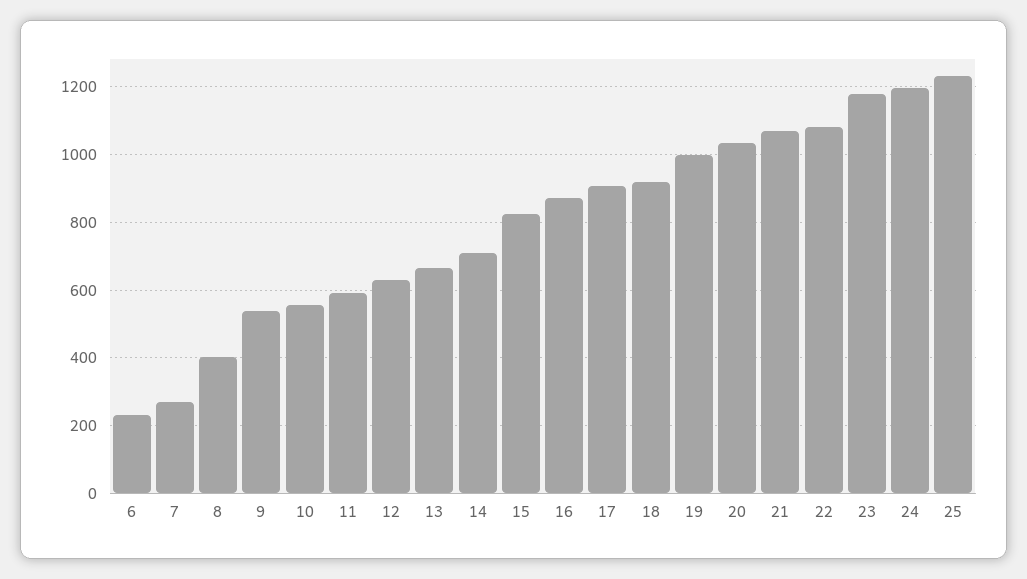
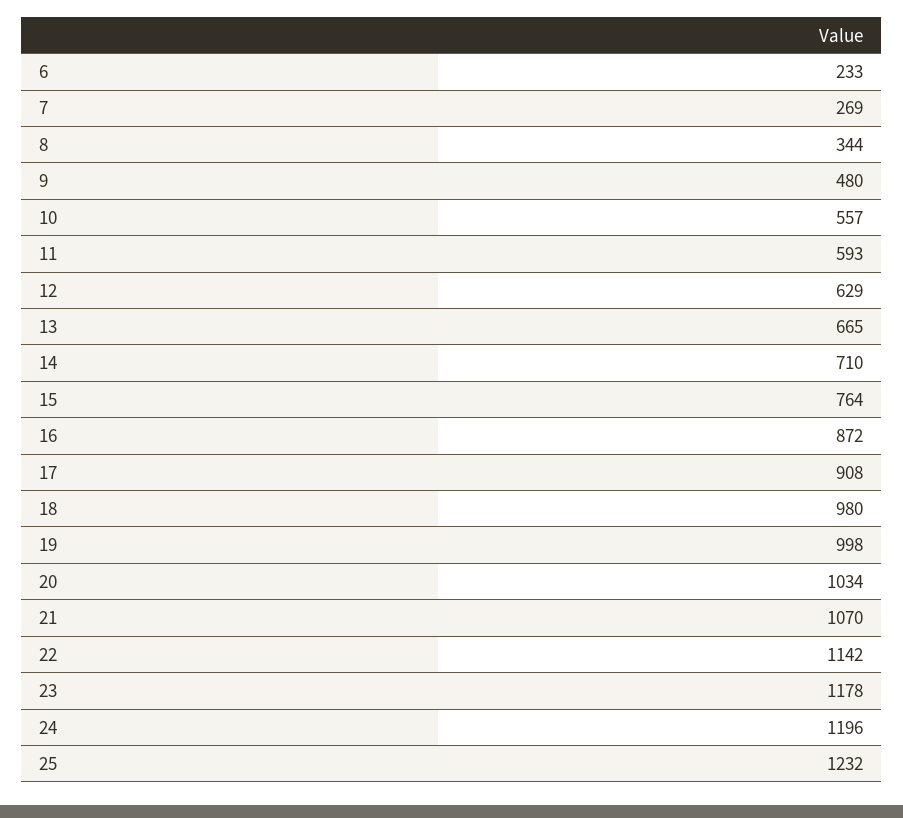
  {
    "6": 233,
    "7": 269,
-   "8": 400,
+   "8": 344,
-   "9": 540,
+   "9": 480,
    "10": 557,
    "11": 593,
    "12": 629,
    "13": 665,
    "14": 710,
-   "15": 820,
+   "15": 764,
    "16": 872,
    "17": 908,
-   "18": 920,
+   "18": 980,
    "19": 998,
    "20": 1034,
    "21": 1070,
-   "22": 1080,
+   "22": 1142,
    "23": 1178,
    "24": 1196,
    "25": 1232
  }

